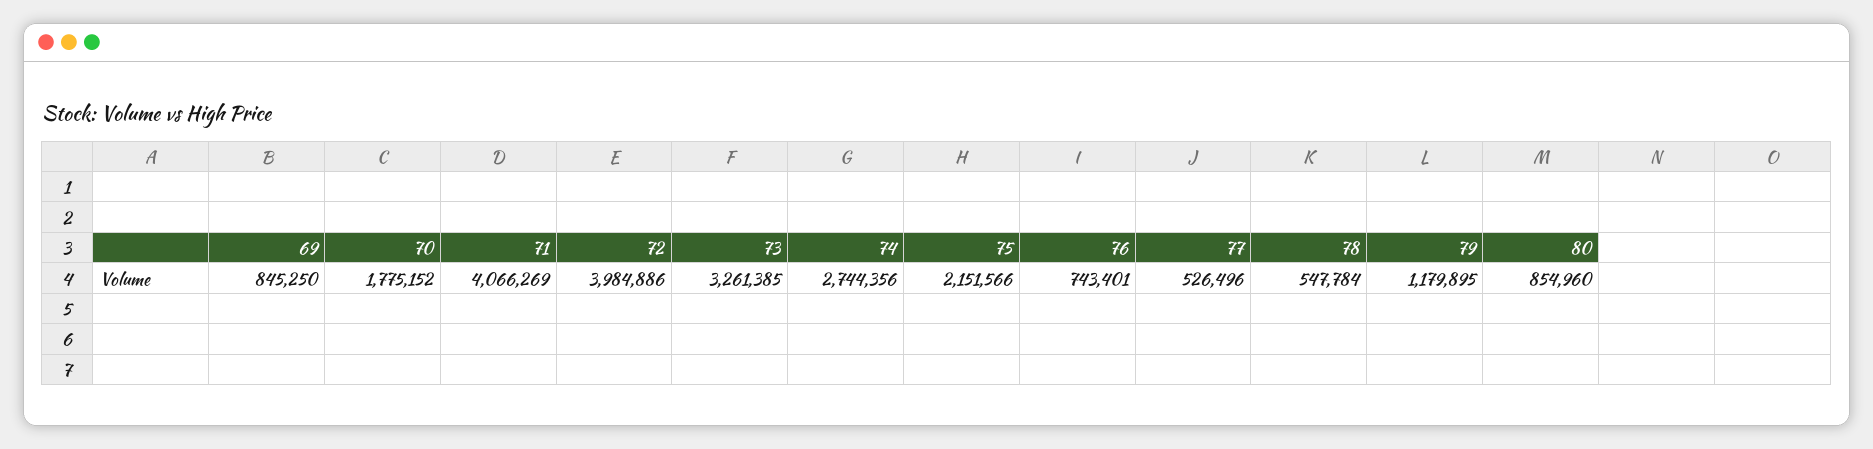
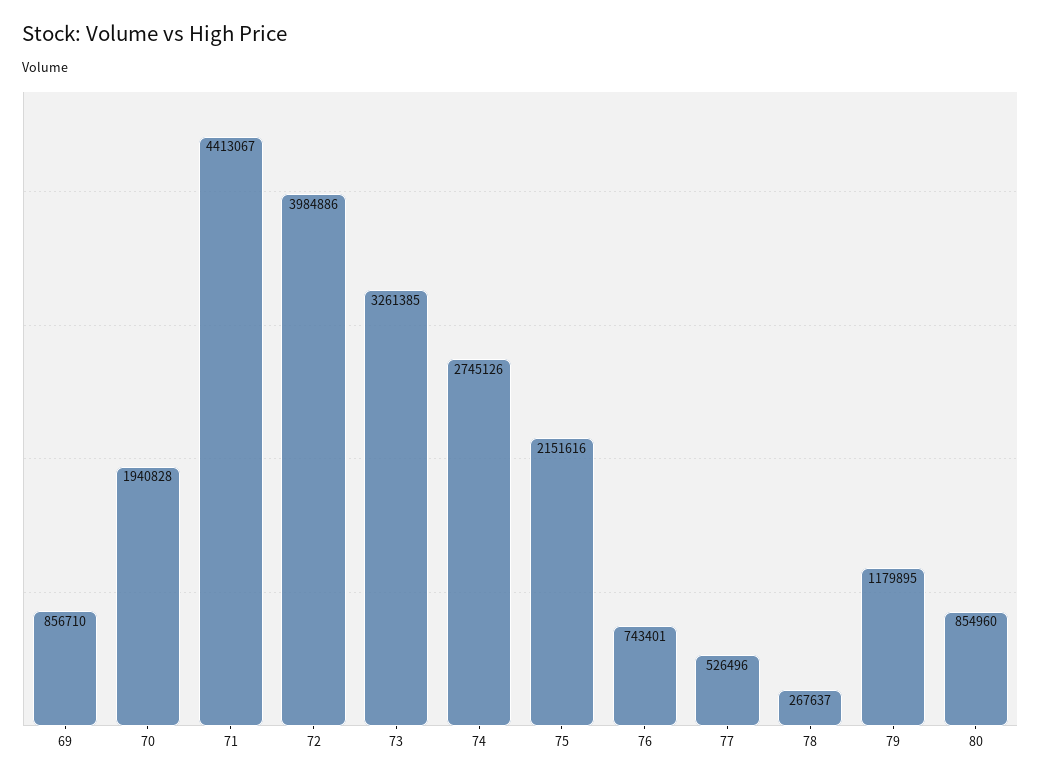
  {
-   "69": 845250,
+   "69": 856710,
-   "70": 1775152,
+   "70": 1940828,
-   "71": 4066269,
+   "71": 4413067,
    "72": 3984886,
    "73": 3261385,
-   "74": 2744356,
+   "74": 2745126,
-   "75": 2151566,
+   "75": 2151616,
    "76": 743401,
    "77": 526496,
-   "78": 547784,
+   "78": 267637,
    "79": 1179895,
    "80": 854960
  }

